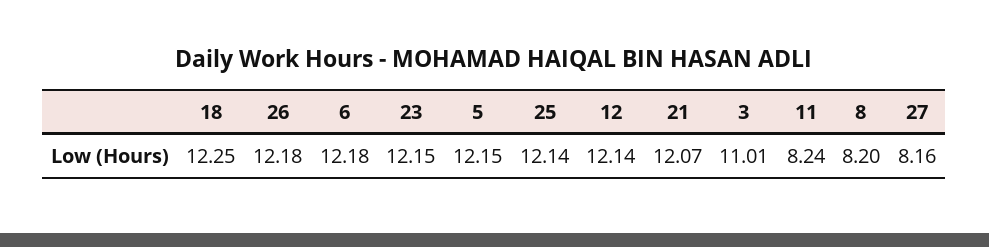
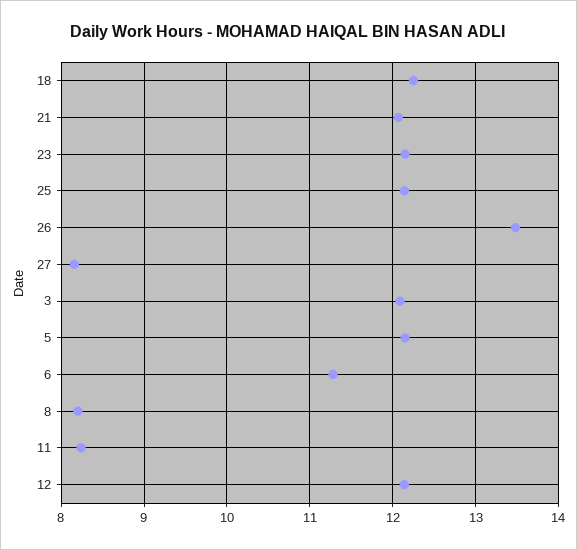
  {
    "18": 12.25,
-   "26": 12.18,
+   "26": 13.5,
-   "6": 12.18,
+   "6": 11.3,
    "23": 12.15,
    "5": 12.15,
    "25": 12.14,
    "12": 12.14,
    "21": 12.07,
-   "3": 11.01,
+   "3": 12.1,
    "11": 8.24,
    "8": 8.2,
    "27": 8.16
  }

